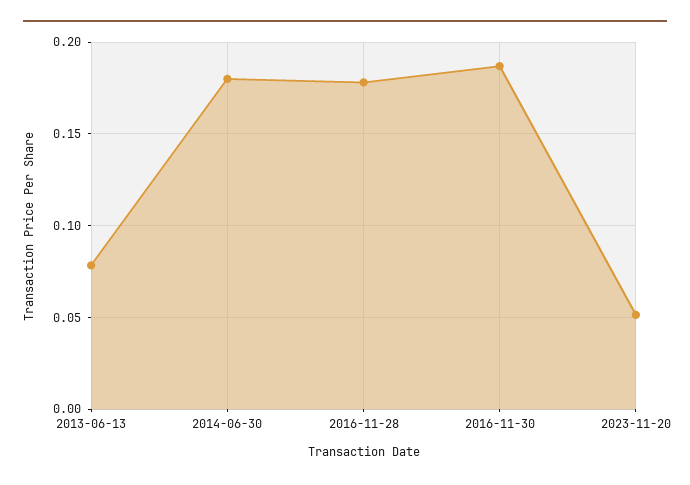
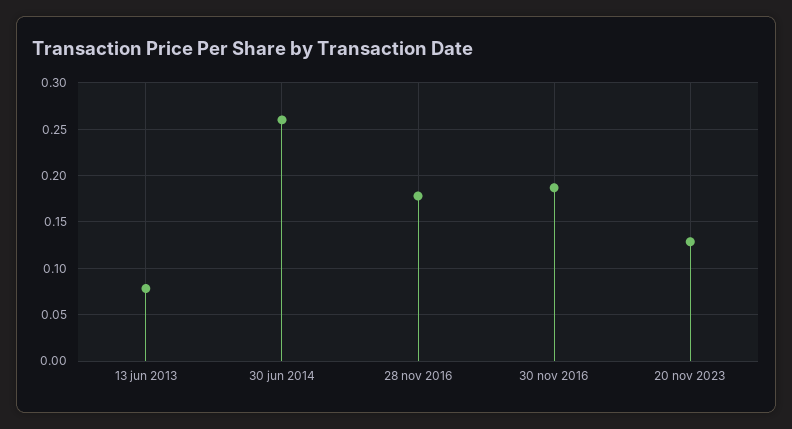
  {
    "2013-06-13": 0.08,
-   "2014-06-30": 0.18,
+   "2014-06-30": 0.26,
    "2016-11-28": 0.18,
    "2016-11-30": 0.185,
-   "2023-11-20": 0.05
+   "2023-11-20": 0.13
  }

